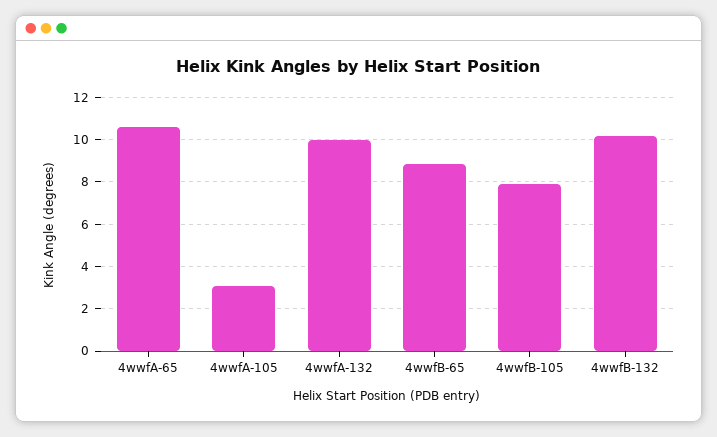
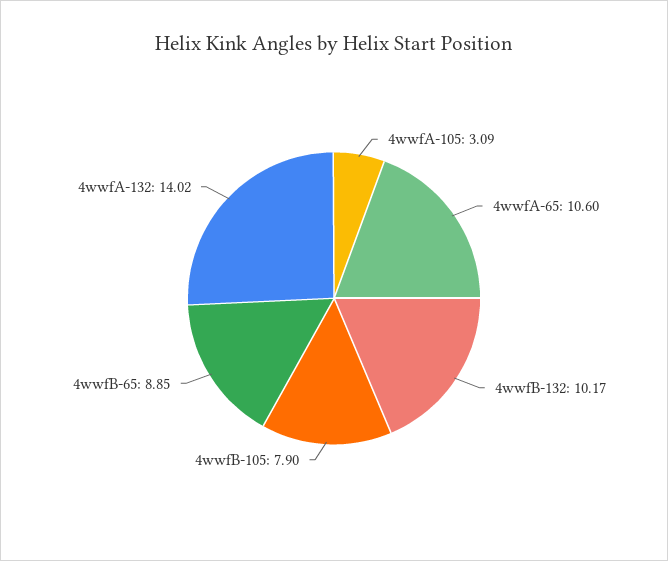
  {
    "4wwfA-65": 10.6,
    "4wwfA-105": 3.09,
-   "4wwfA-132": 10,
+   "4wwfA-132": 14.02,
    "4wwfB-65": 8.85,
    "4wwfB-105": 7.9,
    "4wwfB-132": 10.17
  }

